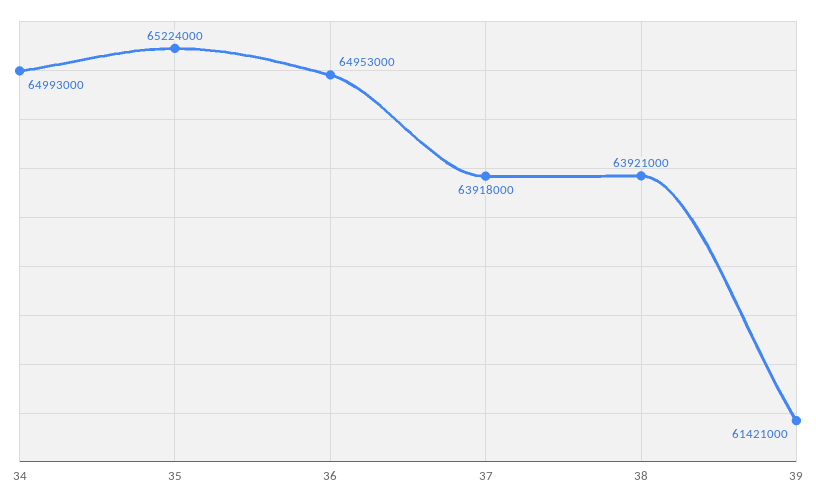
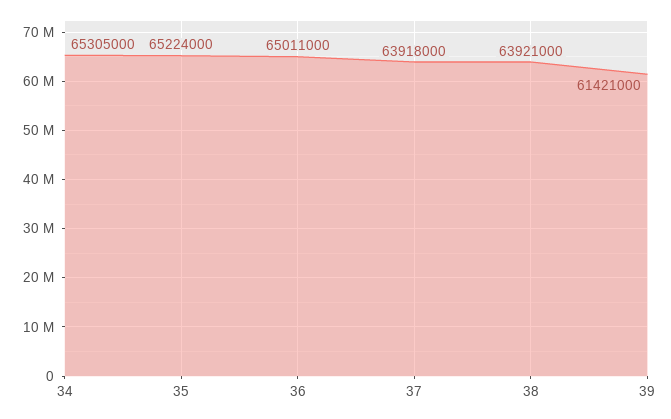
  {
-   "34": 64993000,
+   "34": 65305000,
    "35": 65224000,
-   "36": 64953000,
+   "36": 65011000,
    "37": 63918000,
    "38": 63921000,
    "39": 61421000
  }

